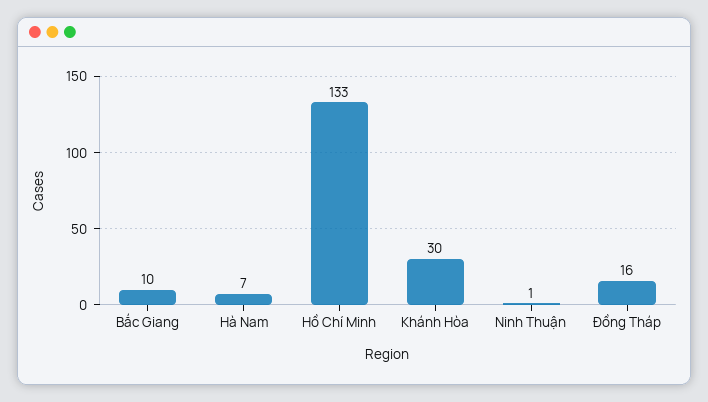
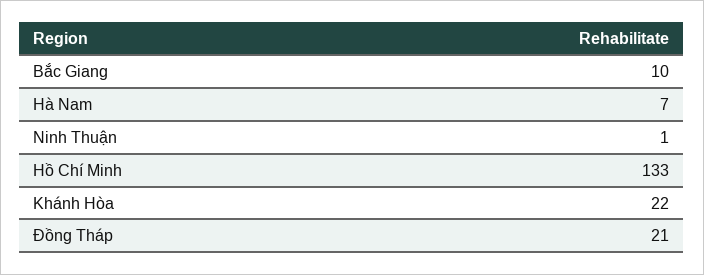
  {
    "Bắc Giang": 10,
    "Hà Nam": 7,
    "Hồ Chí Minh": 133,
-   "Khánh Hòa": 30,
+   "Khánh Hòa": 22,
    "Ninh Thuận": 1,
-   "Đồng Tháp": 16
+   "Đồng Tháp": 21
  }

